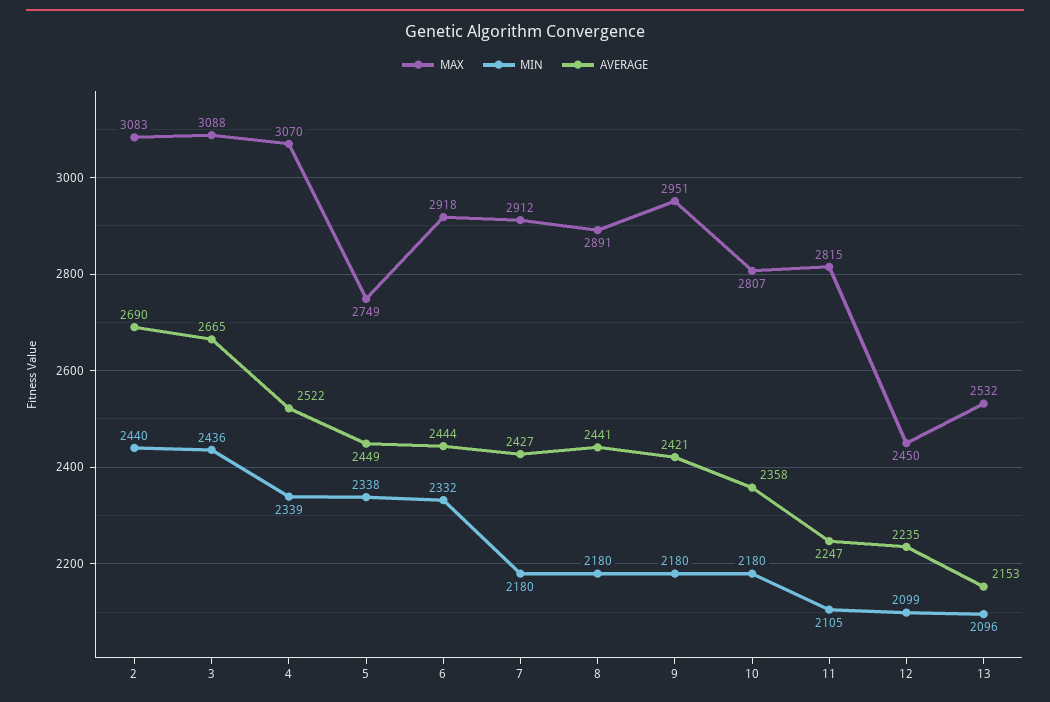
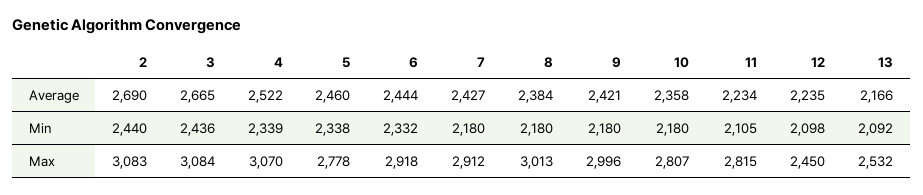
  {
    "MAX": {
      "2": 3083,
-     "3": 3088,
+     "3": 3084,
      "4": 3070,
-     "5": 2749,
+     "5": 2778,
      "6": 2918,
      "7": 2912,
-     "8": 2891,
+     "8": 3013,
-     "9": 2951,
+     "9": 2996,
      "10": 2807,
      "11": 2815,
      "12": 2450,
      "13": 2532
    },
    "MIN": {
      "2": 2440,
      "3": 2436,
      "4": 2339,
      "5": 2338,
      "6": 2332,
      "7": 2180,
      "8": 2180,
      "9": 2180,
      "10": 2180,
      "11": 2105,
-     "12": 2099,
+     "12": 2098,
-     "13": 2096
+     "13": 2092
    },
    "AVERAGE": {
      "2": 2690,
      "3": 2665,
      "4": 2522,
-     "5": 2449,
+     "5": 2460,
      "6": 2444,
      "7": 2427,
-     "8": 2441,
+     "8": 2384,
      "9": 2421,
      "10": 2358,
-     "11": 2247,
+     "11": 2234,
      "12": 2235,
-     "13": 2153
+     "13": 2166
    }
  }

